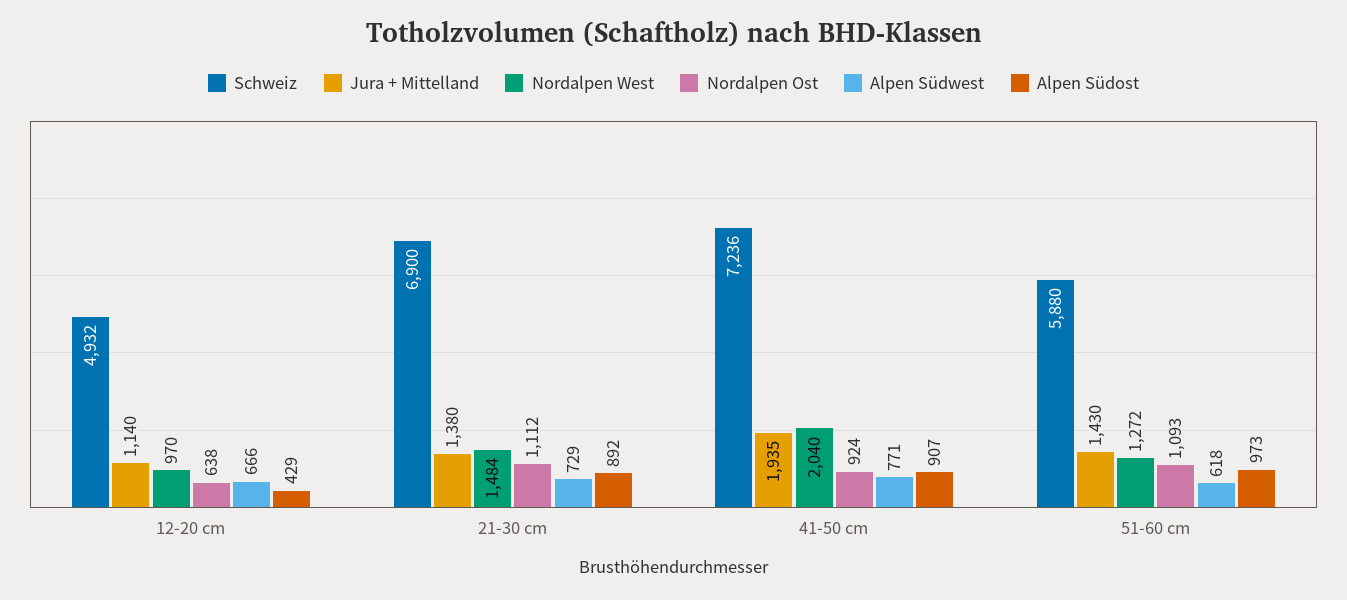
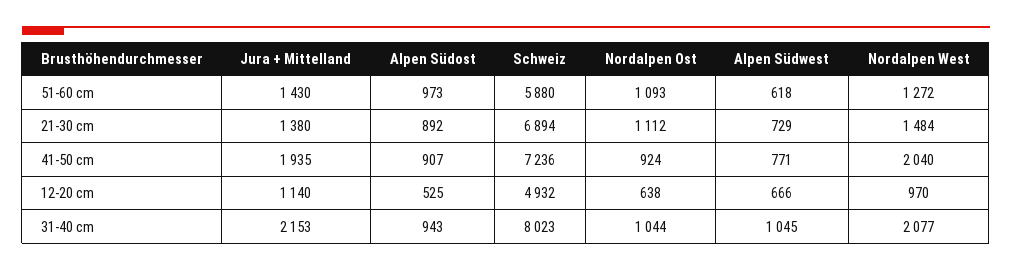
  {
    "Schweiz": {
      "12-20 cm": 4932,
-     "21-30 cm": 6900,
+     "21-30 cm": 6894,
      "41-50 cm": 7236,
-     "51-60 cm": 5880
+     "51-60 cm": 5880,
+     "31-40 cm": 8023
    },
    "Jura + Mittelland": {
      "12-20 cm": 1140,
      "21-30 cm": 1380,
      "41-50 cm": 1935,
-     "51-60 cm": 1430
+     "51-60 cm": 1430,
+     "31-40 cm": 2153
    },
    "Nordalpen West": {
      "12-20 cm": 970,
      "21-30 cm": 1484,
      "41-50 cm": 2040,
-     "51-60 cm": 1272
+     "51-60 cm": 1272,
+     "31-40 cm": 2077
    },
    "Nordalpen Ost": {
      "12-20 cm": 638,
      "21-30 cm": 1112,
      "41-50 cm": 924,
-     "51-60 cm": 1093
+     "51-60 cm": 1093,
+     "31-40 cm": 1044
    },
    "Alpen Südwest": {
      "12-20 cm": 666,
      "21-30 cm": 729,
      "41-50 cm": 771,
-     "51-60 cm": 618
+     "51-60 cm": 618,
+     "31-40 cm": 1045
    },
    "Alpen Südost": {
-     "12-20 cm": 429,
+     "12-20 cm": 525,
      "21-30 cm": 892,
      "41-50 cm": 907,
-     "51-60 cm": 973
+     "51-60 cm": 973,
+     "31-40 cm": 943
    }
  }

